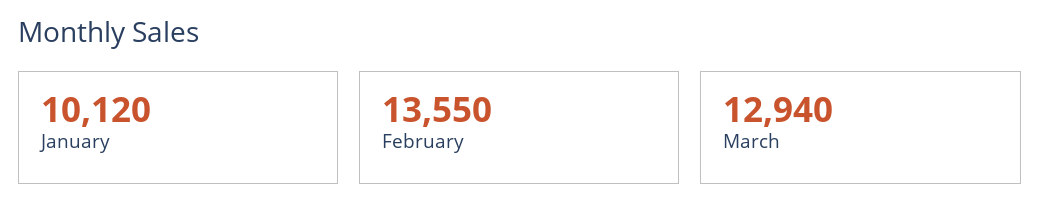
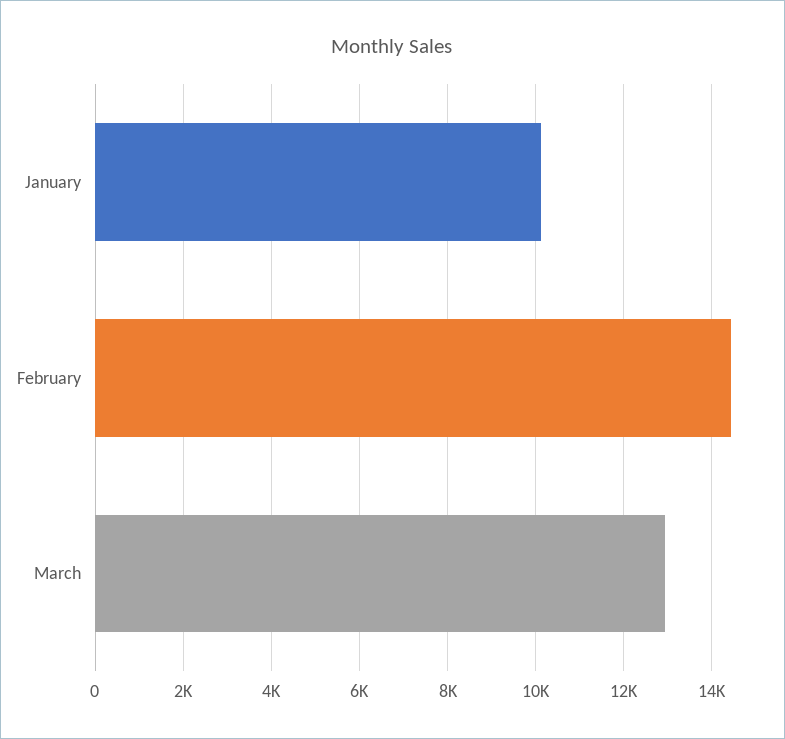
  {
    "January": 10120,
-   "February": 13550,
+   "February": 14400,
    "March": 12940
  }

